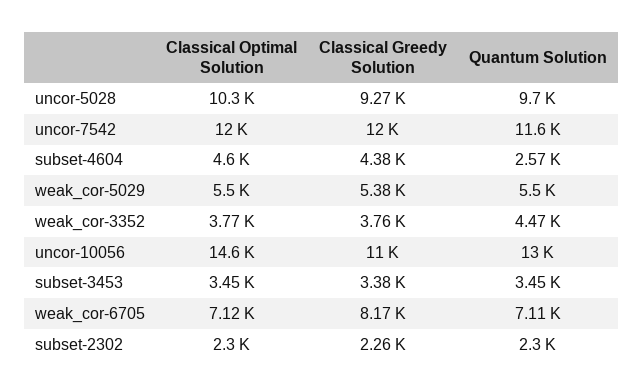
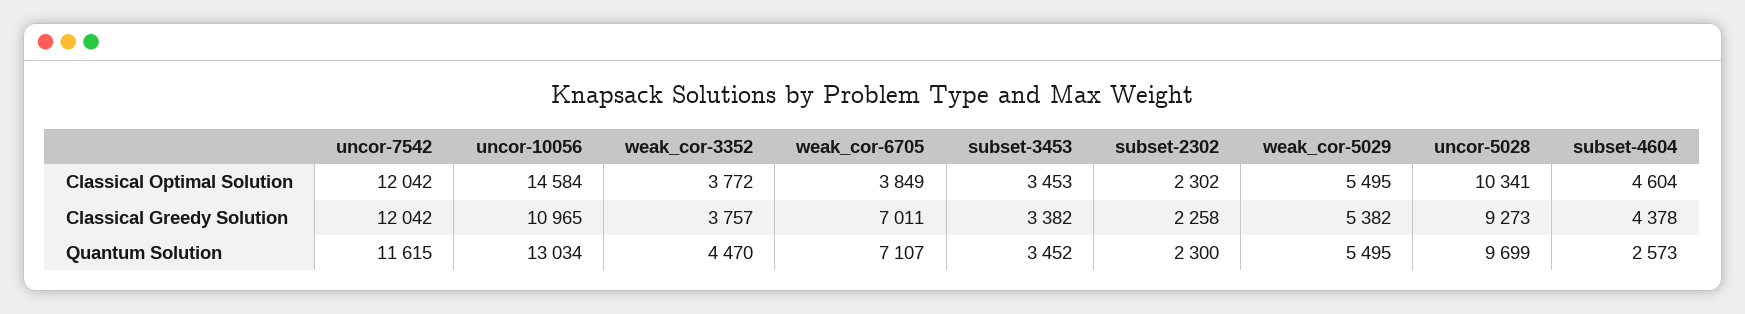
  {
    "Classical Optimal Solution": {
      "uncor-5028": 10341,
      "uncor-7542": 12042,
      "subset-4604": 4604,
      "weak_cor-5029": 5495,
      "weak_cor-3352": 3772,
      "uncor-10056": 14584,
      "subset-3453": 3453,
-     "weak_cor-6705": 7120,
+     "weak_cor-6705": 3849,
      "subset-2302": 2302
    },
    "Classical Greedy Solution": {
      "uncor-5028": 9273,
      "uncor-7542": 12042,
      "subset-4604": 4378,
      "weak_cor-5029": 5382,
      "weak_cor-3352": 3757,
      "uncor-10056": 10965,
      "subset-3453": 3382,
-     "weak_cor-6705": 8170,
+     "weak_cor-6705": 7011,
      "subset-2302": 2258
    },
    "Quantum Solution": {
      "uncor-5028": 9699,
      "uncor-7542": 11615,
      "subset-4604": 2573,
      "weak_cor-5029": 5495,
      "weak_cor-3352": 4470,
      "uncor-10056": 13034,
      "subset-3453": 3452,
      "weak_cor-6705": 7107,
      "subset-2302": 2300
    }
  }

